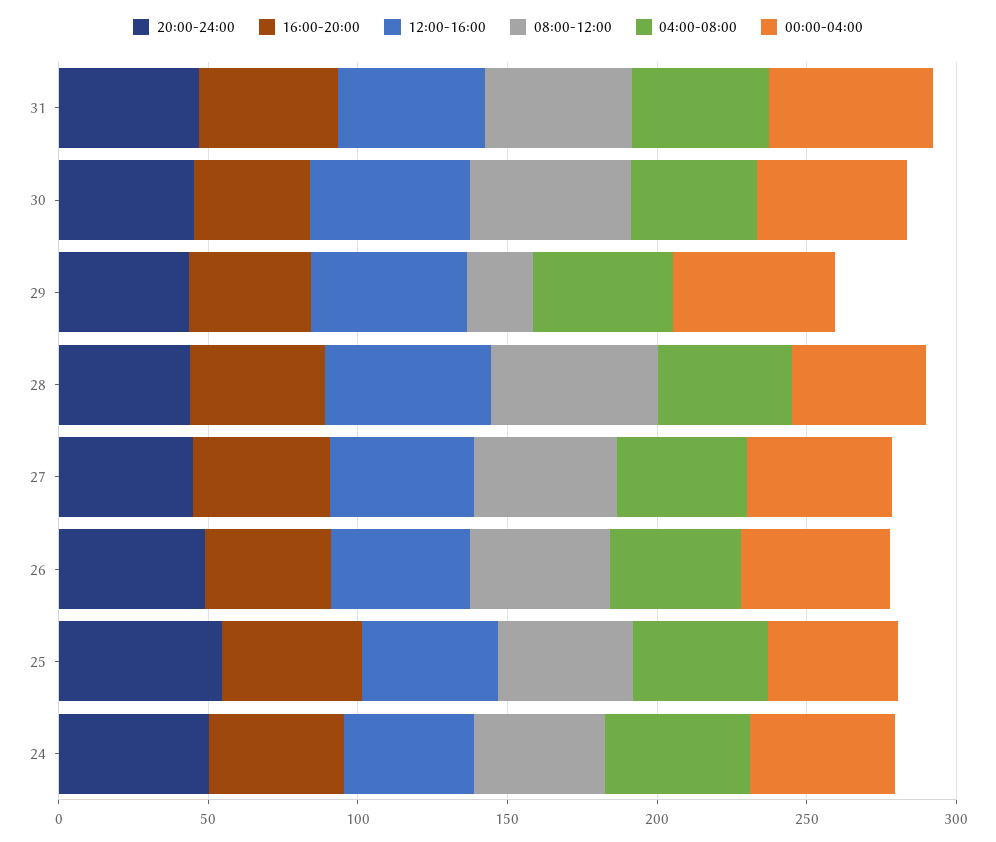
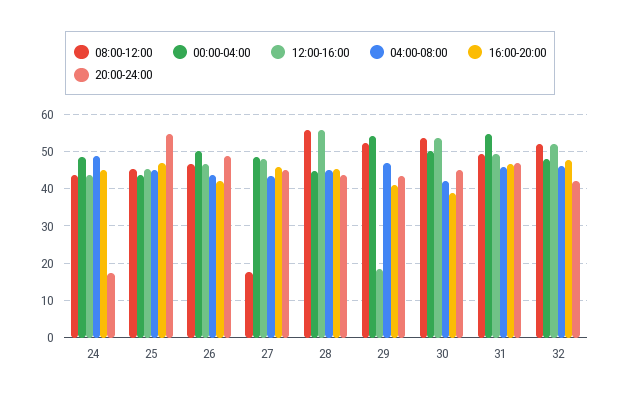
  {
    "20:00-24:00": {
      "31": 46,
      "30": 46,
      "29": 44,
      "28": 44,
      "27": 44,
      "26": 48,
      "25": 54,
-     "24": 50
+     "24": 18,
+     "32": 42
    },
    "16:00-20:00": {
      "31": 46,
      "30": 38,
      "29": 40,
      "28": 46,
      "27": 46,
      "26": 42,
      "25": 46,
-     "24": 46
+     "24": 46,
+     "32": 48
    },
    "12:00-16:00": {
      "31": 50,
      "30": 54,
-     "29": 50,
+     "29": 18,
      "28": 56,
      "27": 48,
      "26": 46,
      "25": 46,
-     "24": 44
+     "24": 44,
+     "32": 52
    },
    "08:00-12:00": {
      "31": 50,
      "30": 54,
-     "29": 20,
+     "29": 52,
      "28": 56,
-     "27": 50,
+     "27": 18,
      "26": 46,
      "25": 46,
-     "24": 44
+     "24": 44,
+     "32": 52
    },
    "04:00-08:00": {
      "31": 46,
      "30": 42,
      "29": 46,
      "28": 46,
      "27": 44,
      "26": 44,
      "25": 44,
-     "24": 48
+     "24": 48,
+     "32": 46
    },
    "00:00-04:00": {
      "31": 54,
      "30": 50,
      "29": 54,
      "28": 44,
      "27": 48,
      "26": 50,
      "25": 44,
-     "24": 48
+     "24": 48,
+     "32": 48
    }
  }

